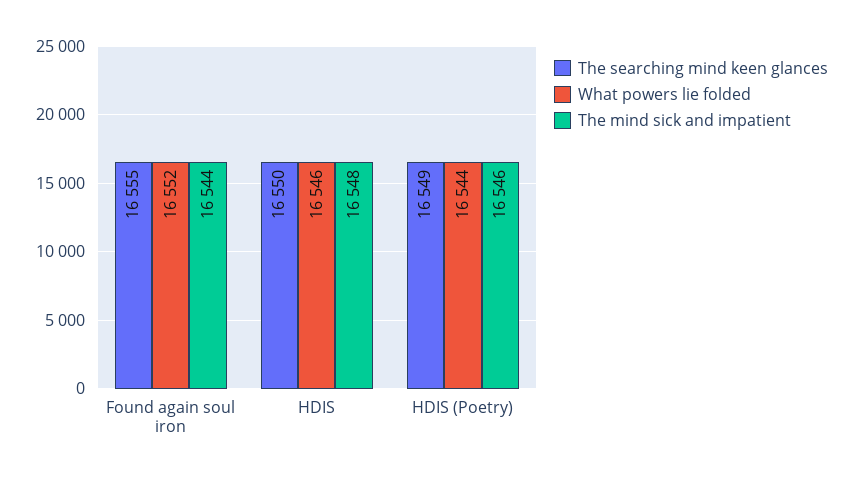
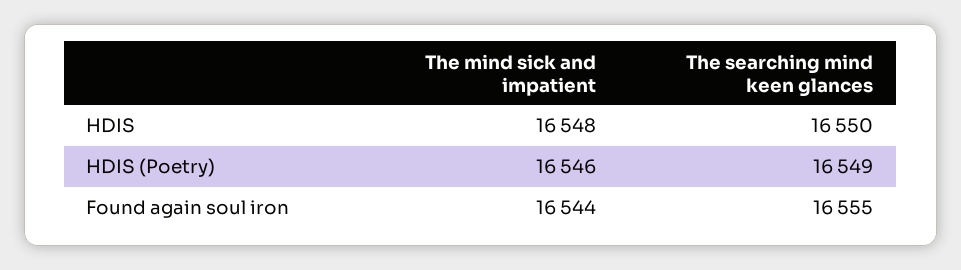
  {
    "The searching mind keen glances": {
      "Found again soul iron": 16555,
      "HDIS": 16550,
      "HDIS (Poetry)": 16549
    },
-   "What powers lie folded": {
-     "Found again soul iron": 16552,
-     "HDIS": 16546,
-     "HDIS (Poetry)": 16544
-   },
    "The mind sick and impatient": {
      "Found again soul iron": 16544,
      "HDIS": 16548,
      "HDIS (Poetry)": 16546
    }
  }

